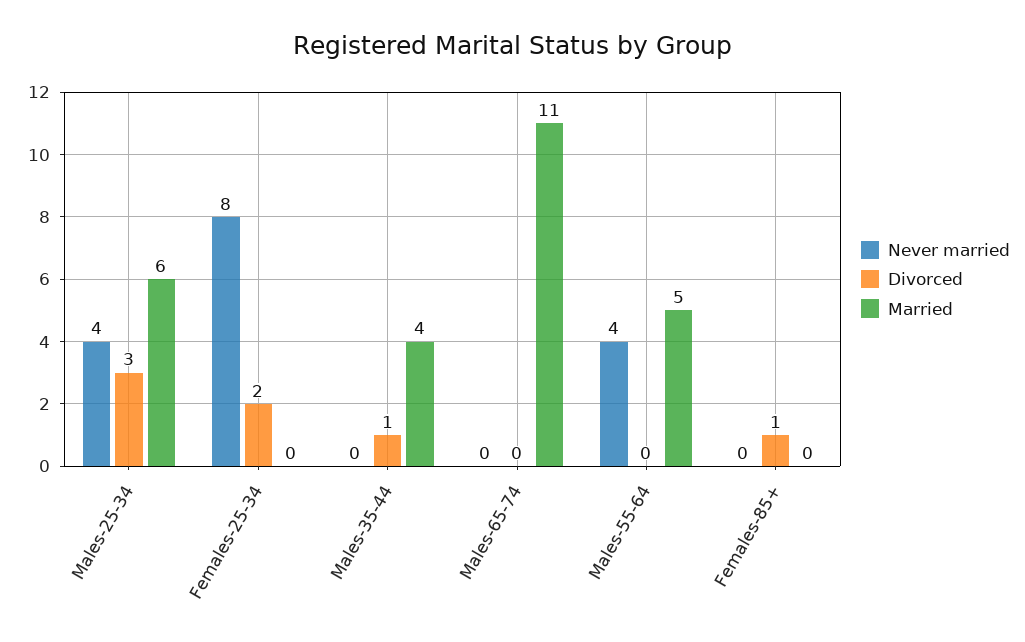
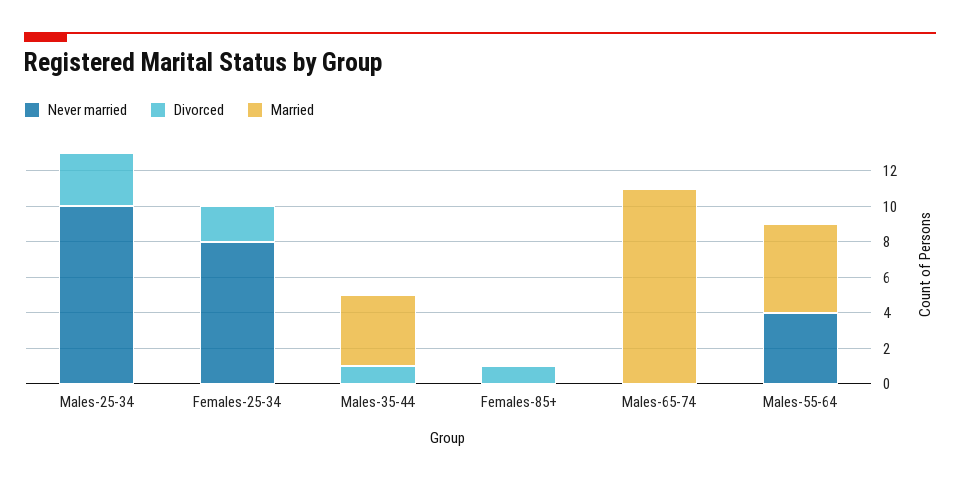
  {
    "Never married": {
-     "Males-25-34": 4,
+     "Males-25-34": 10,
      "Females-25-34": 8,
      "Males-35-44": 0,
      "Males-65-74": 0,
      "Males-55-64": 4,
      "Females-85+": 0
    },
    "Divorced": {
      "Males-25-34": 3,
      "Females-25-34": 2,
      "Males-35-44": 1,
      "Males-65-74": 0,
      "Males-55-64": 0,
      "Females-85+": 1
    },
    "Married": {
-     "Males-25-34": 6,
+     "Males-25-34": 0,
      "Females-25-34": 0,
      "Males-35-44": 4,
      "Males-65-74": 11,
      "Males-55-64": 5,
      "Females-85+": 0
    }
  }

